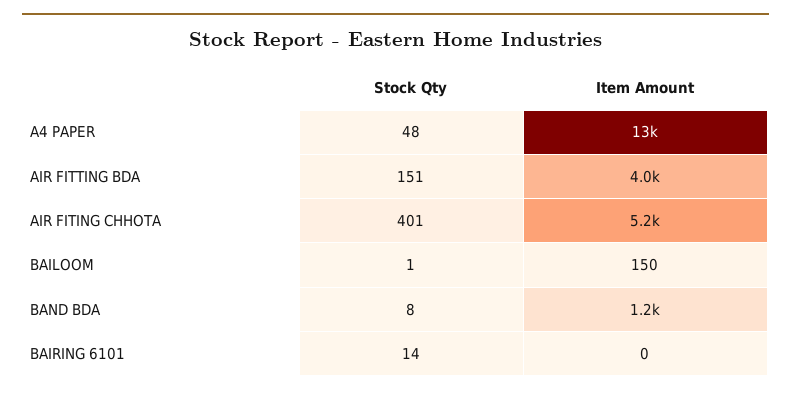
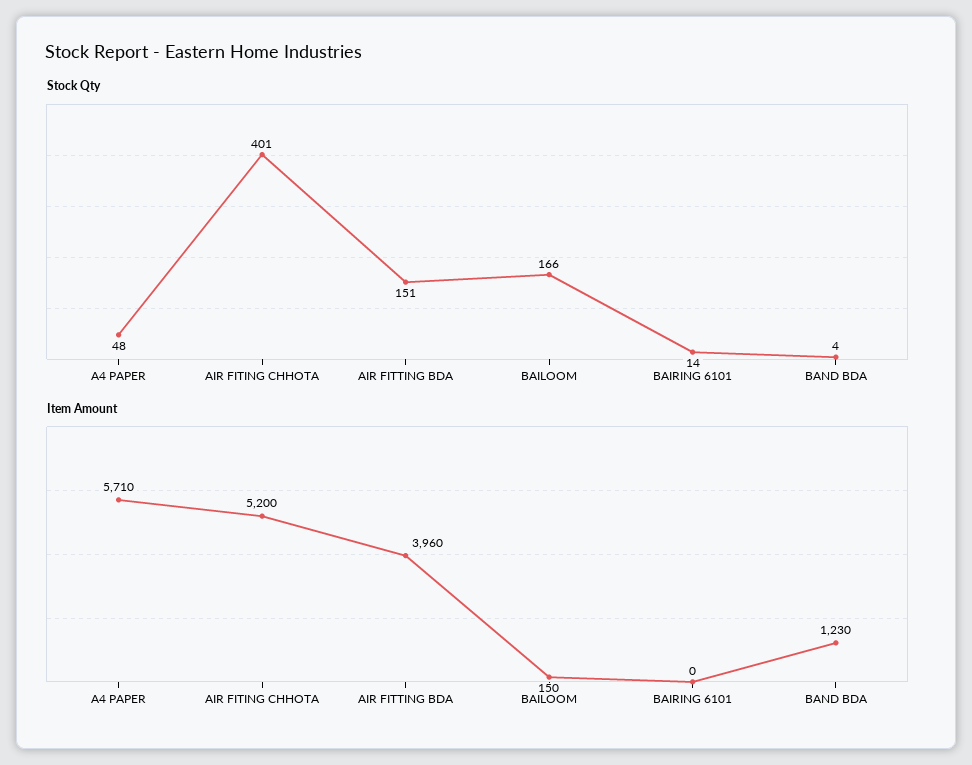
  {
    "Stock Qty": {
      "A4 PAPER": 48,
      "AIR FITTING BDA": 151,
      "AIR FITING CHHOTA": 401,
-     "BAILOOM": 1,
+     "BAILOOM": 166,
-     "BAND BDA": 8,
+     "BAND BDA": 4,
      "BAIRING 6101": 14
    },
    "Item Amount": {
-     "A4 PAPER": 13000,
+     "A4 PAPER": 5710,
      "AIR FITTING BDA": 3960,
      "AIR FITING CHHOTA": 5200,
      "BAILOOM": 150,
      "BAND BDA": 1230,
      "BAIRING 6101": 0
    }
  }

